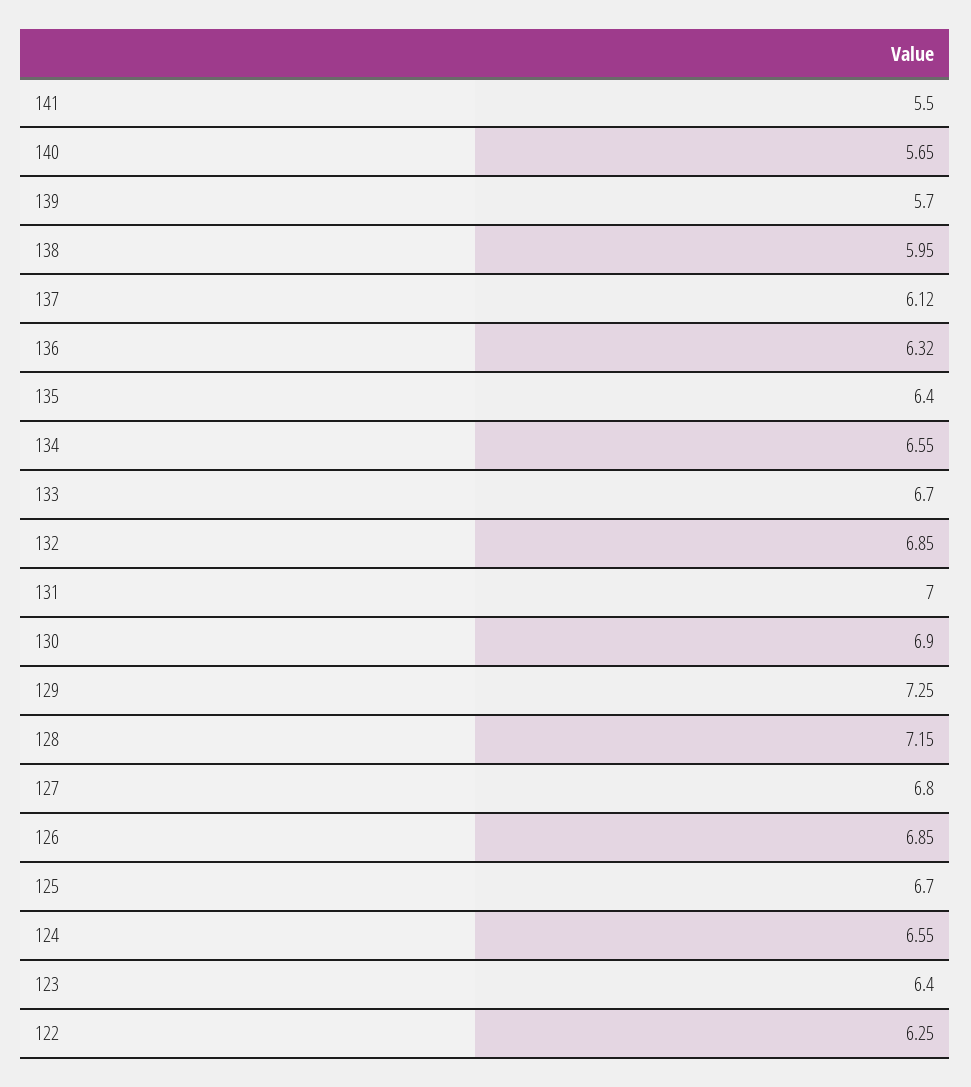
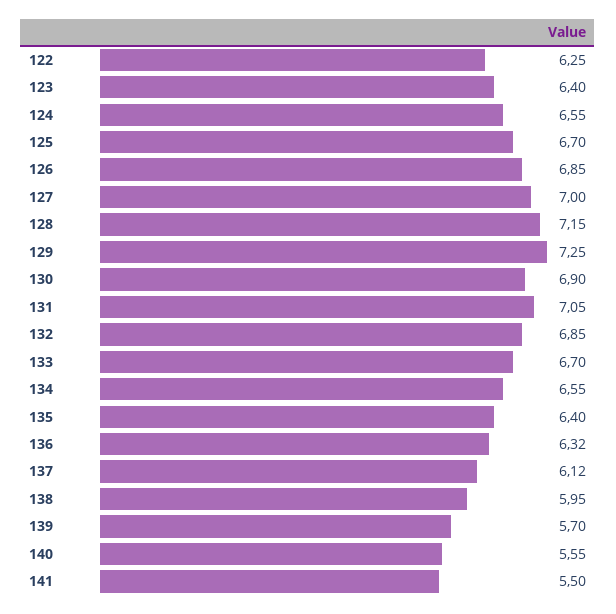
  {
    "141": 5.5,
-   "140": 5.65,
+   "140": 5.55,
    "139": 5.7,
    "138": 5.95,
    "137": 6.12,
    "136": 6.32,
    "135": 6.4,
    "134": 6.55,
    "133": 6.7,
    "132": 6.85,
-   "131": 7,
+   "131": 7.05,
    "130": 6.9,
    "129": 7.25,
    "128": 7.15,
-   "127": 6.8,
+   "127": 7,
    "126": 6.85,
    "125": 6.7,
    "124": 6.55,
    "123": 6.4,
    "122": 6.25
  }

